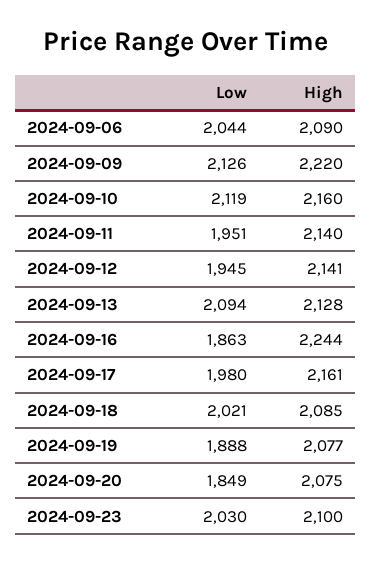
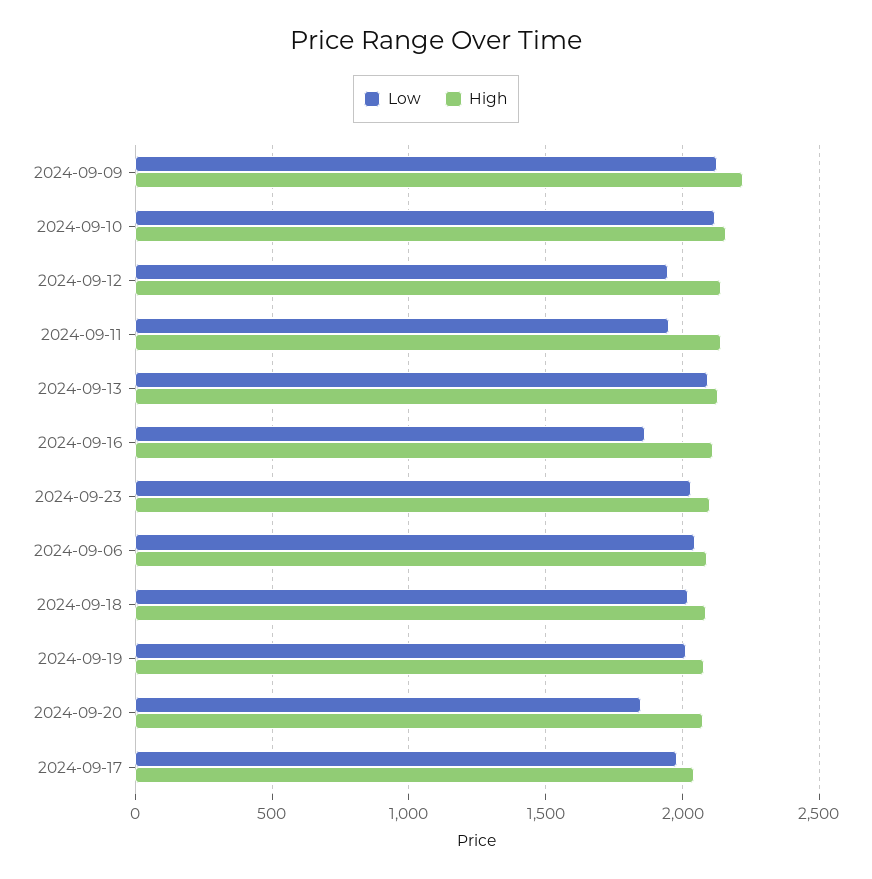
  {
    "Low": {
      "2024-09-06": 2044,
      "2024-09-09": 2126,
      "2024-09-10": 2119,
      "2024-09-11": 1951,
      "2024-09-12": 1945,
      "2024-09-13": 2094,
      "2024-09-16": 1863,
      "2024-09-17": 1980,
      "2024-09-18": 2021,
-     "2024-09-19": 1888,
+     "2024-09-19": 2000,
      "2024-09-20": 1849,
      "2024-09-23": 2030
    },
    "High": {
      "2024-09-06": 2090,
      "2024-09-09": 2220,
      "2024-09-10": 2160,
      "2024-09-11": 2140,
      "2024-09-12": 2141,
      "2024-09-13": 2128,
-     "2024-09-16": 2244,
+     "2024-09-16": 2100,
-     "2024-09-17": 2161,
+     "2024-09-17": 2050,
      "2024-09-18": 2085,
      "2024-09-19": 2077,
      "2024-09-20": 2075,
      "2024-09-23": 2100
    }
  }

